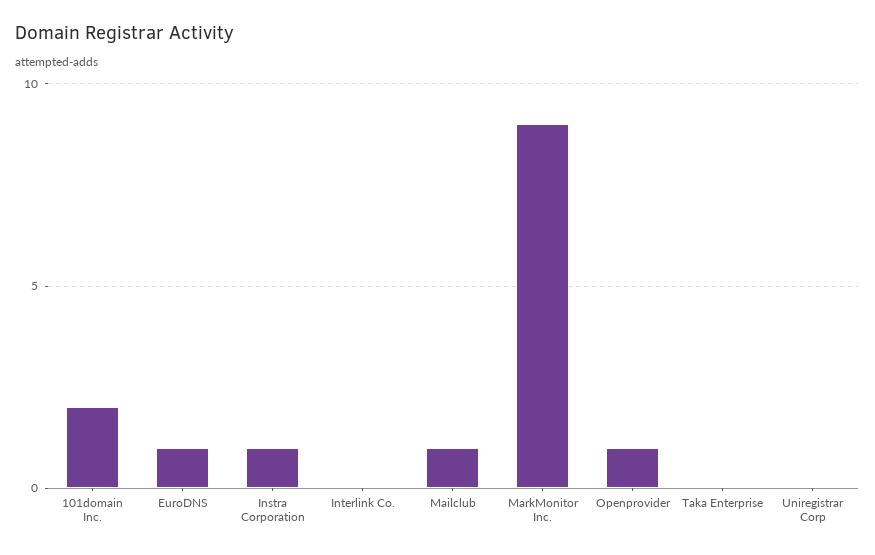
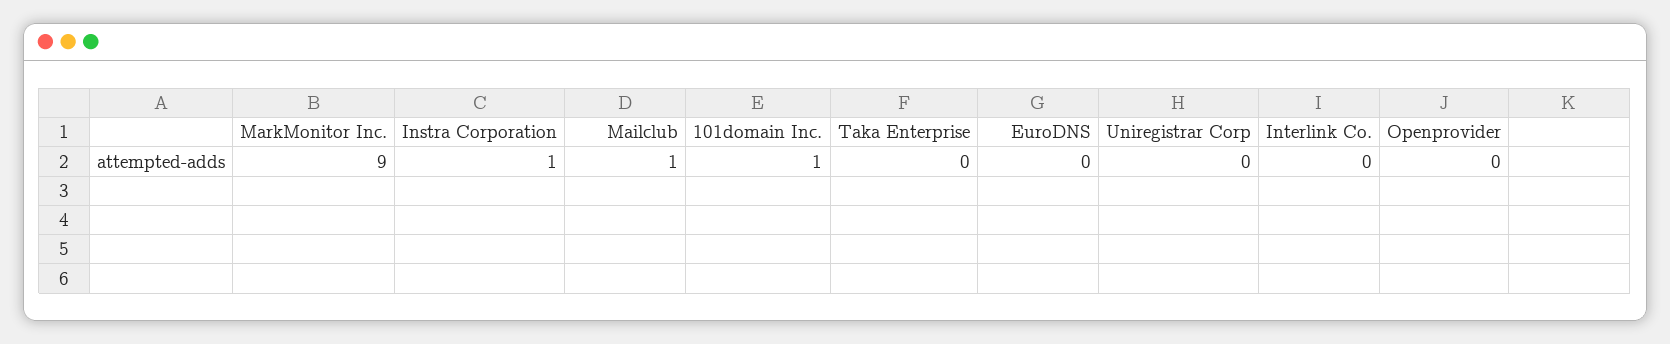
  {
-   "101domain Inc.": 2,
+   "101domain Inc.": 1,
-   "EuroDNS": 1,
+   "EuroDNS": 0,
    "Instra Corporation": 1,
    "Interlink Co.": 0,
    "Mailclub": 1,
    "MarkMonitor Inc.": 9,
-   "Openprovider": 1,
+   "Openprovider": 0,
    "Taka Enterprise": 0,
    "Uniregistrar Corp": 0
  }

